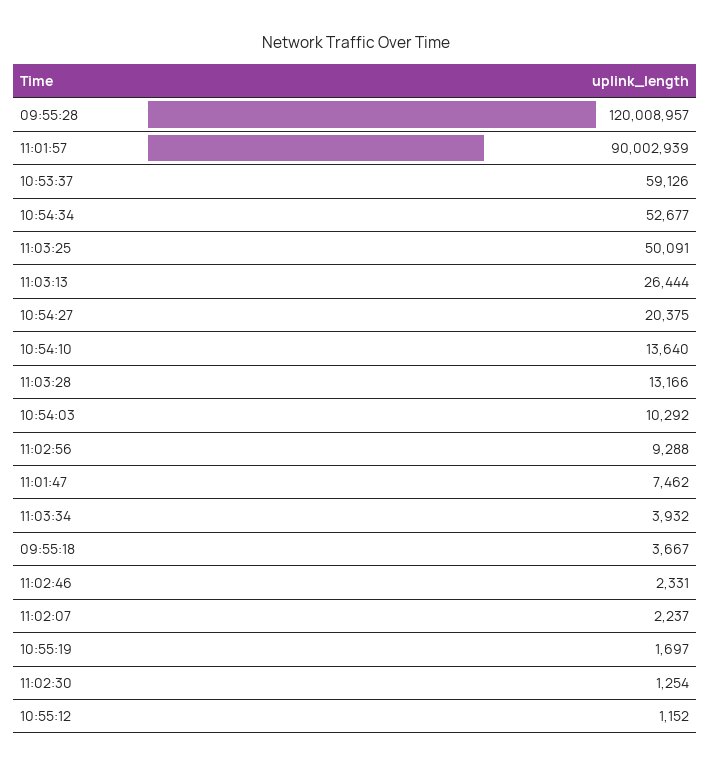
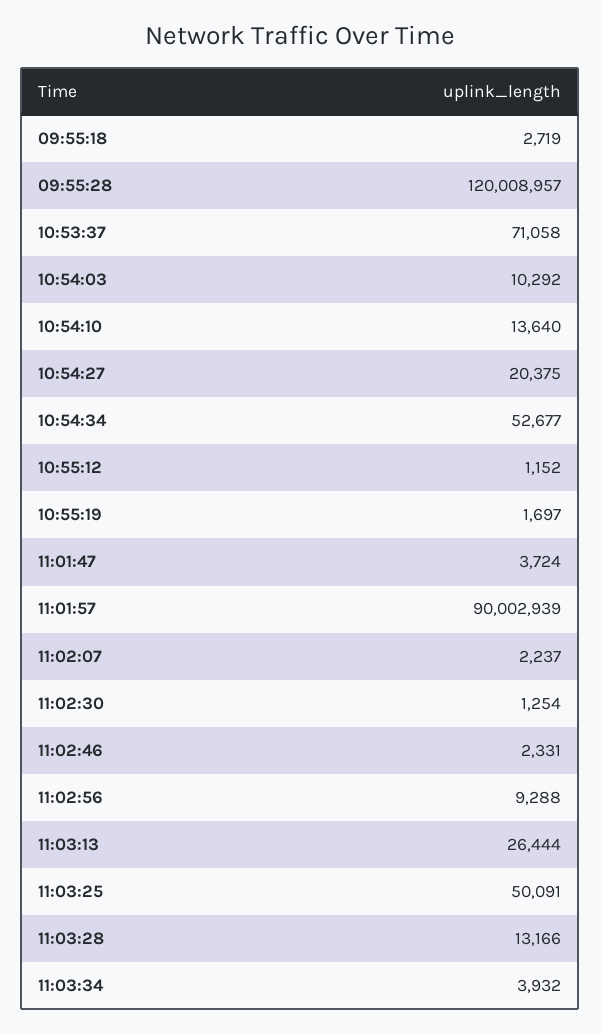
  {
    "09:55:28": 120008957,
    "11:01:57": 90002939,
-   "10:53:37": 59126,
+   "10:53:37": 71058,
    "10:54:34": 52677,
    "11:03:25": 50091,
    "11:03:13": 26444,
    "10:54:27": 20375,
    "10:54:10": 13640,
    "11:03:28": 13166,
    "10:54:03": 10292,
    "11:02:56": 9288,
-   "11:01:47": 7462,
+   "11:01:47": 3724,
    "11:03:34": 3932,
-   "09:55:18": 3667,
+   "09:55:18": 2719,
    "11:02:46": 2331,
    "11:02:07": 2237,
    "10:55:19": 1697,
    "11:02:30": 1254,
    "10:55:12": 1152
  }

